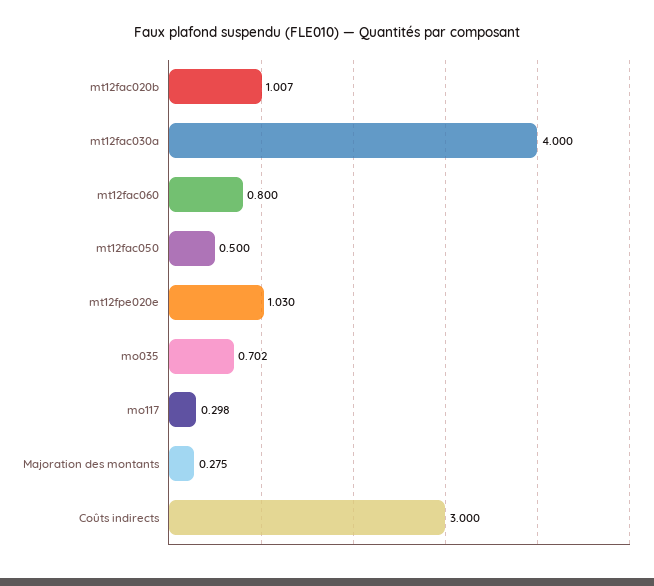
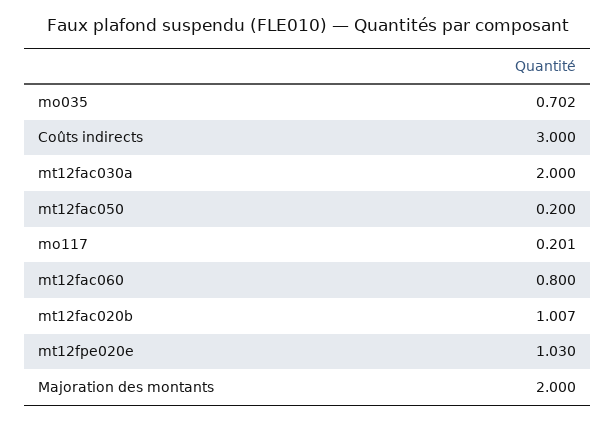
  {
    "mt12fac020b": 1.007,
-   "mt12fac030a": 4,
+   "mt12fac030a": 2,
    "mt12fac060": 0.8,
-   "mt12fac050": 0.5,
+   "mt12fac050": 0.2,
    "mt12fpe020e": 1.03,
    "mo035": 0.702,
-   "mo117": 0.298,
+   "mo117": 0.201,
-   "Majoration des montants": 0.275,
+   "Majoration des montants": 2,
    "Coûts indirects": 3
  }

